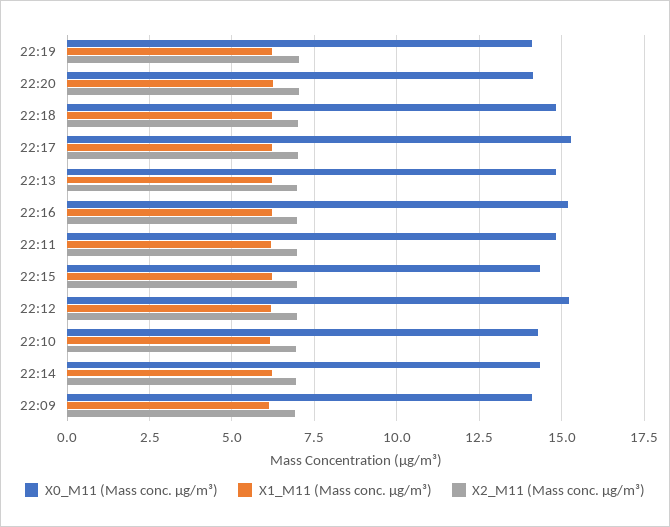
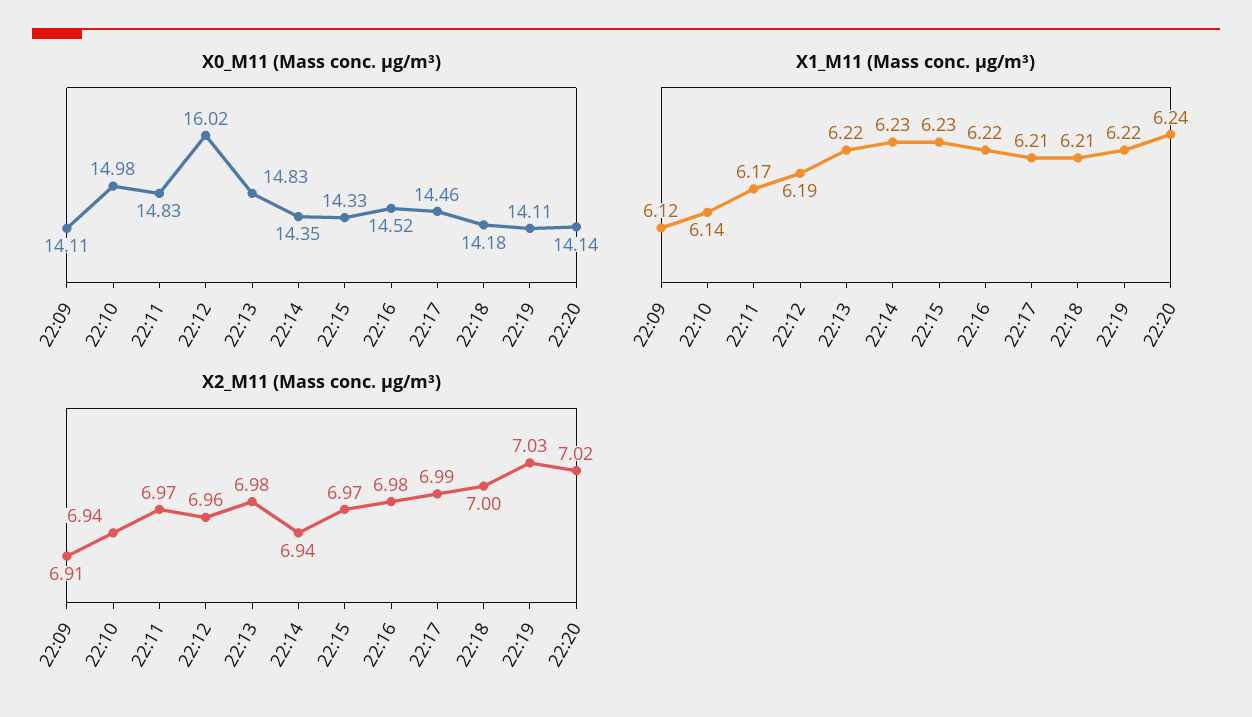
  {
    "X0_M11 (Mass conc. μg/m³)": {
      "22:19": 14.11,
      "22:20": 14.14,
-     "22:18": 14.75,
+     "22:18": 14.18,
-     "22:17": 15.25,
+     "22:17": 14.46,
      "22:13": 14.83,
-     "22:16": 15.25,
+     "22:16": 14.52,
      "22:11": 14.83,
      "22:15": 14.33,
-     "22:12": 15.25,
+     "22:12": 16.02,
-     "22:10": 14.25,
+     "22:10": 14.98,
      "22:14": 14.35,
      "22:09": 14.11
    },
    "X1_M11 (Mass conc. μg/m³)": {
      "22:19": 6.22,
      "22:20": 6.24,
      "22:18": 6.21,
      "22:17": 6.21,
      "22:13": 6.22,
      "22:16": 6.22,
      "22:11": 6.17,
      "22:15": 6.23,
      "22:12": 6.19,
      "22:10": 6.14,
      "22:14": 6.23,
      "22:09": 6.12
    },
    "X2_M11 (Mass conc. μg/m³)": {
      "22:19": 7.03,
      "22:20": 7.02,
      "22:18": 7,
      "22:17": 6.99,
      "22:13": 6.98,
      "22:16": 6.98,
      "22:11": 6.97,
      "22:15": 6.97,
      "22:12": 6.96,
      "22:10": 6.94,
      "22:14": 6.94,
      "22:09": 6.91
    }
  }

